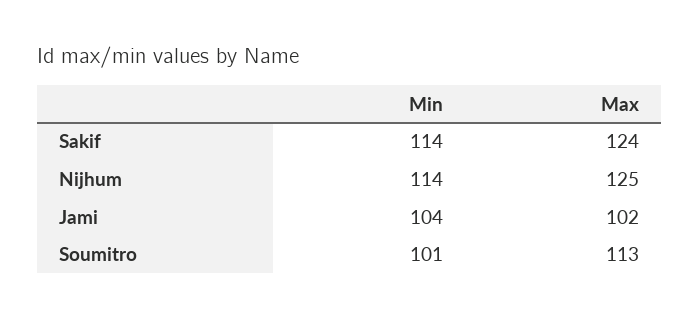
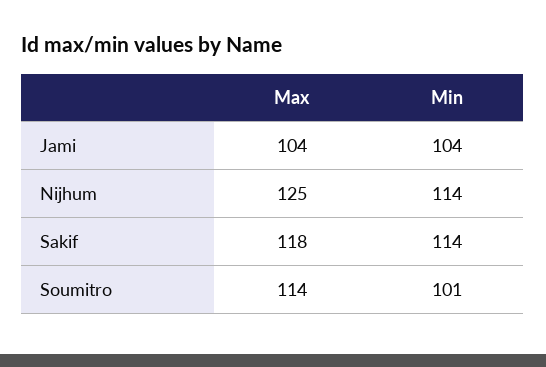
  {
    "Min": {
      "Sakif": 114,
      "Nijhum": 114,
      "Jami": 104,
      "Soumitro": 101
    },
    "Max": {
-     "Sakif": 124,
+     "Sakif": 118,
      "Nijhum": 125,
-     "Jami": 102,
+     "Jami": 104,
-     "Soumitro": 113
+     "Soumitro": 114
    }
  }

